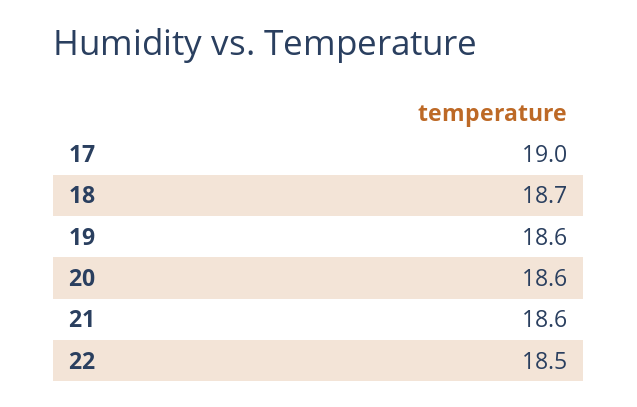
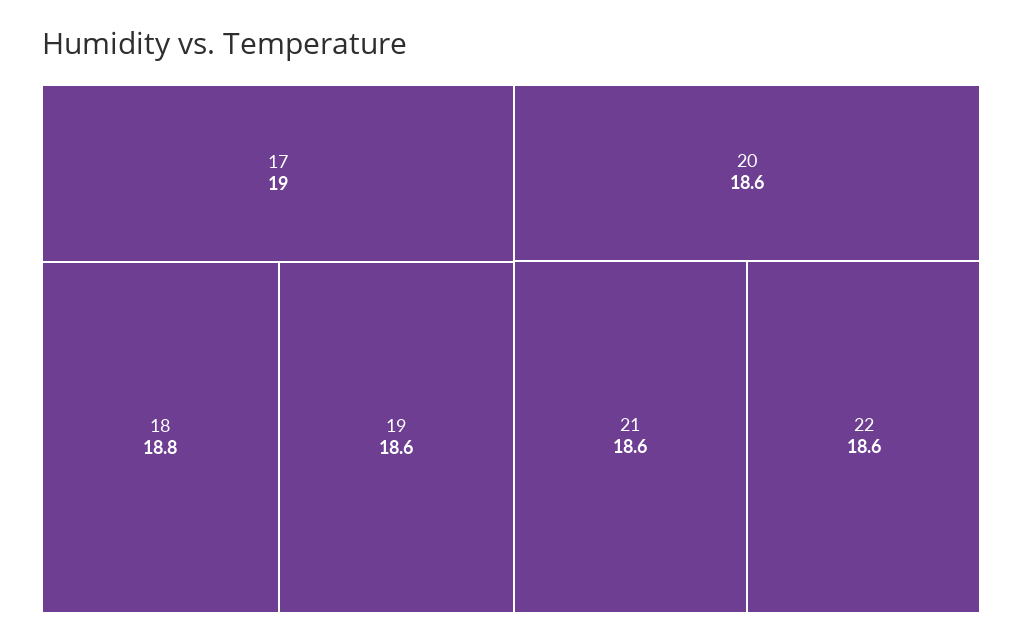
  {
    "17": 19,
-   "18": 18.7,
+   "18": 18.8,
    "19": 18.6,
    "20": 18.6,
    "21": 18.6,
-   "22": 18.5
+   "22": 18.6
  }

